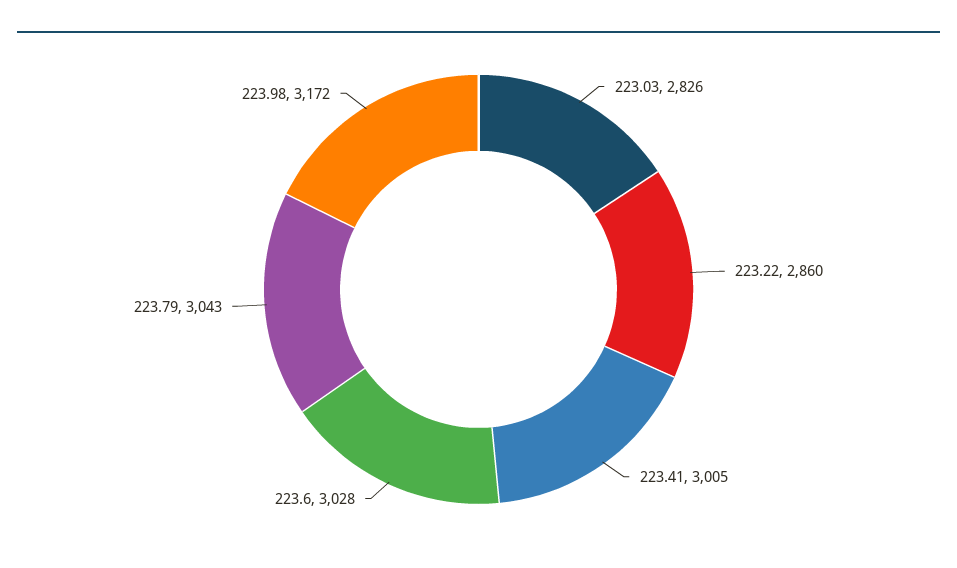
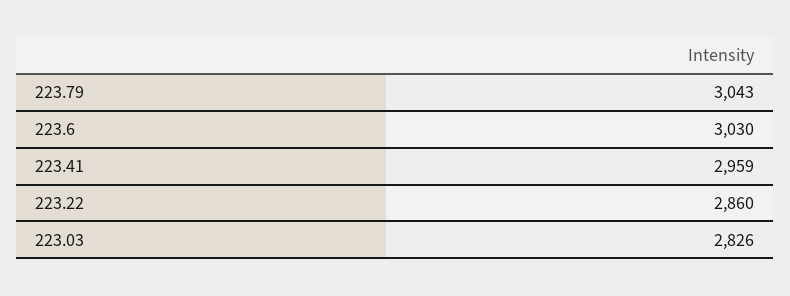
  {
    "223.03": 2826,
    "223.22": 2860,
-   "223.41": 3005,
+   "223.41": 2959,
-   "223.6": 3028,
+   "223.6": 3030,
-   "223.79": 3043,
+   "223.79": 3043
-   "223.98": 3172
  }

